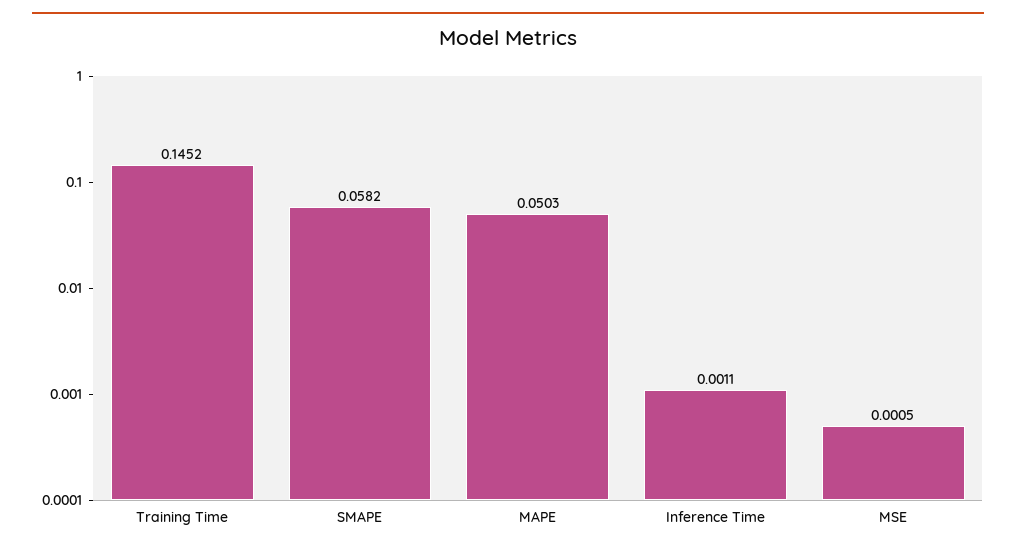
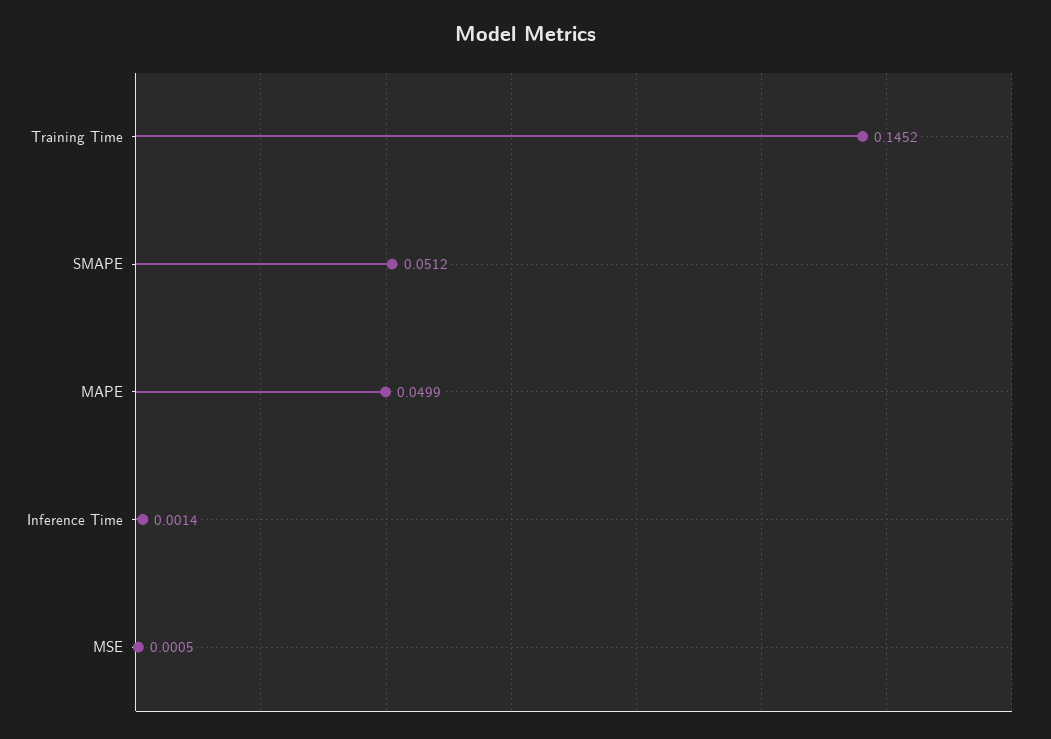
  {
    "Training Time": 0.1452,
-   "SMAPE": 0.0582,
+   "SMAPE": 0.0512,
-   "MAPE": 0.0503,
+   "MAPE": 0.0499,
-   "Inference Time": 0.0011,
+   "Inference Time": 0.0014,
    "MSE": 0.0005
  }

